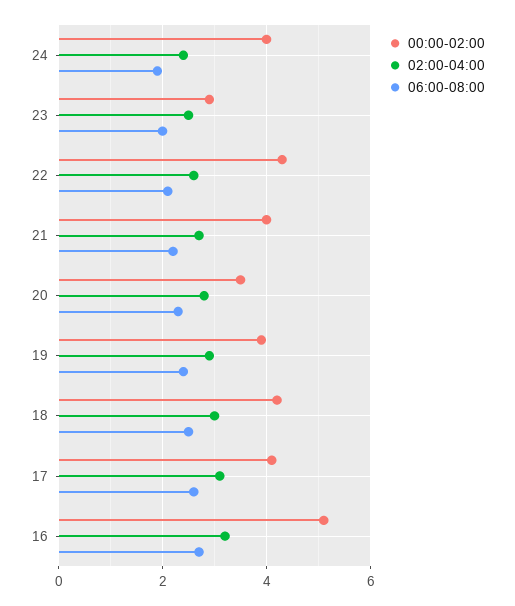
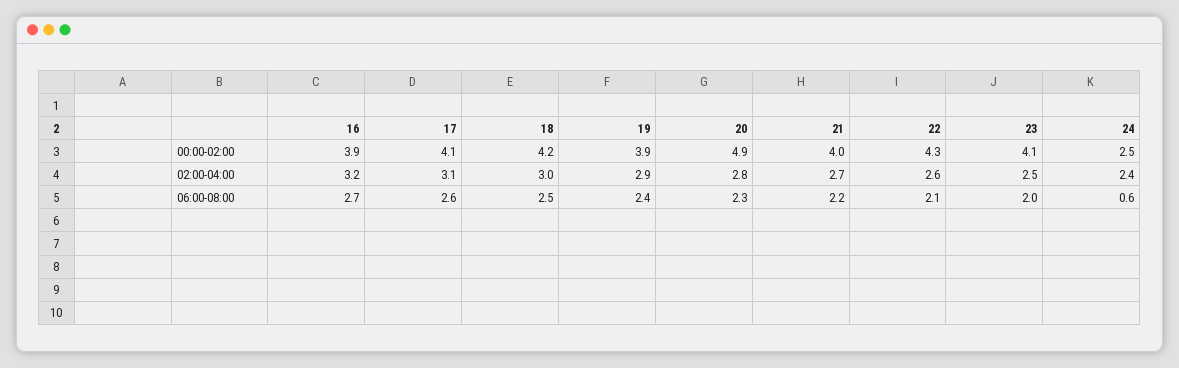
  {
    "00:00-02:00": {
-     "24": 4,
+     "24": 2.5,
-     "23": 3,
+     "23": 4.1,
      "22": 4.3,
      "21": 4,
-     "20": 3.5,
+     "20": 4.9,
      "19": 3.9,
      "18": 4.2,
      "17": 4.1,
-     "16": 5
+     "16": 3.9
    },
    "02:00-04:00": {
      "24": 2.4,
      "23": 2.5,
      "22": 2.6,
      "21": 2.7,
      "20": 2.8,
      "19": 2.9,
      "18": 3,
      "17": 3.1,
      "16": 3.2
    },
    "06:00-08:00": {
-     "24": 2,
+     "24": 0.6,
      "23": 2,
      "22": 2.1,
      "21": 2.2,
      "20": 2.3,
      "19": 2.4,
      "18": 2.5,
      "17": 2.6,
      "16": 2.7
    }
  }

